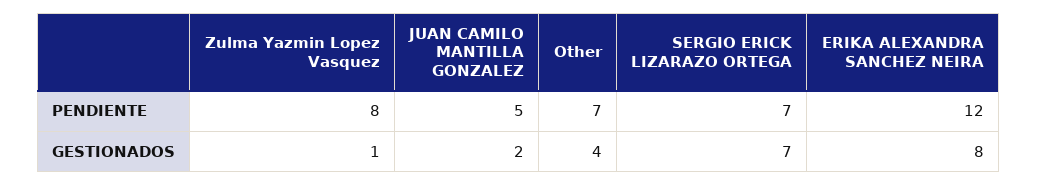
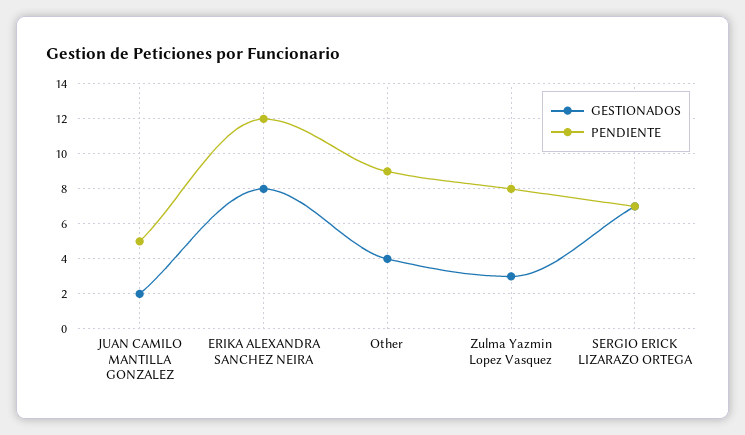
  {
    "PENDIENTE": {
      "Zulma Yazmin Lopez Vasquez": 8,
      "JUAN CAMILO MANTILLA GONZALEZ": 5,
-     "Other": 7,
+     "Other": 9,
      "SERGIO ERICK LIZARAZO ORTEGA": 7,
      "ERIKA ALEXANDRA SANCHEZ NEIRA": 12
    },
    "GESTIONADOS": {
-     "Zulma Yazmin Lopez Vasquez": 1,
+     "Zulma Yazmin Lopez Vasquez": 3,
      "JUAN CAMILO MANTILLA GONZALEZ": 2,
      "Other": 4,
      "SERGIO ERICK LIZARAZO ORTEGA": 7,
      "ERIKA ALEXANDRA SANCHEZ NEIRA": 8
    }
  }

